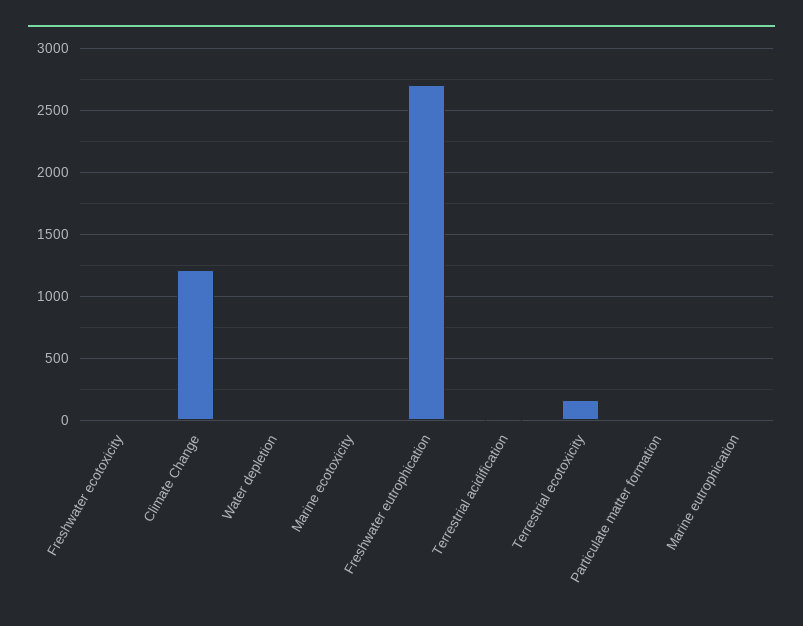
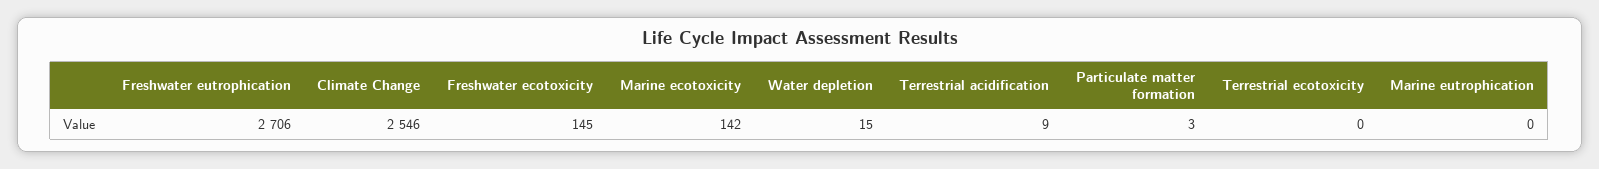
  {
-   "Freshwater ecotoxicity": 0,
+   "Freshwater ecotoxicity": 145,
-   "Climate Change": 1200,
+   "Climate Change": 2546,
    "Water depletion": 15,
-   "Marine ecotoxicity": 0,
+   "Marine ecotoxicity": 142,
    "Freshwater eutrophication": 2706,
    "Terrestrial acidification": 9,
-   "Terrestrial ecotoxicity": 150,
+   "Terrestrial ecotoxicity": 0,
    "Particulate matter formation": 3,
    "Marine eutrophication": 0
  }

